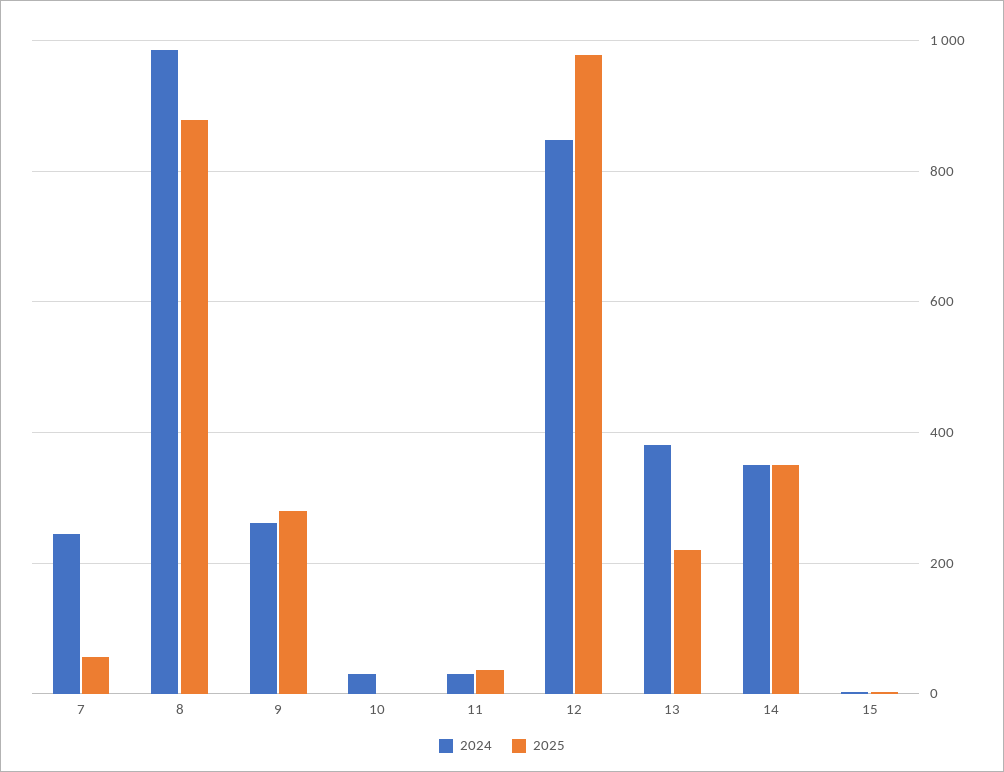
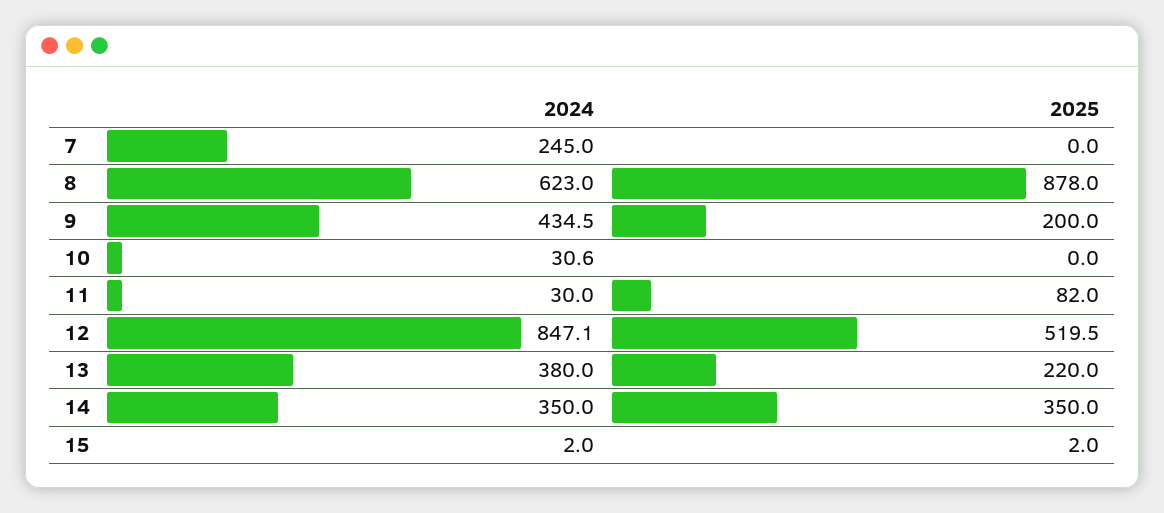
  {
    "2024": {
      "7": 245,
-     "8": 980,
+     "8": 623,
-     "9": 260,
+     "9": 434.5,
      "10": 30.6,
      "11": 30,
      "12": 847.1,
      "13": 380,
      "14": 350,
      "15": 2
    },
    "2025": {
-     "7": 60,
+     "7": 0,
      "8": 878,
-     "9": 280,
+     "9": 200,
      "10": 0,
-     "11": 40,
+     "11": 82,
-     "12": 980,
+     "12": 519.5,
      "13": 220,
      "14": 350,
      "15": 2
    }
  }

